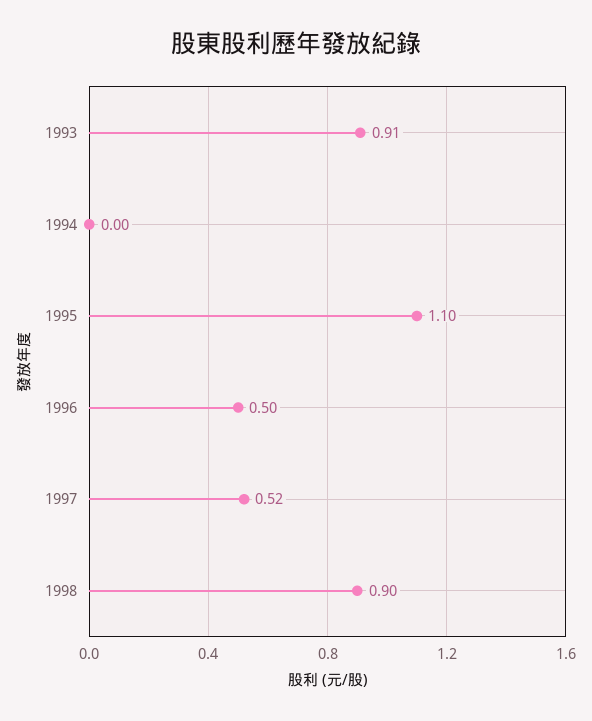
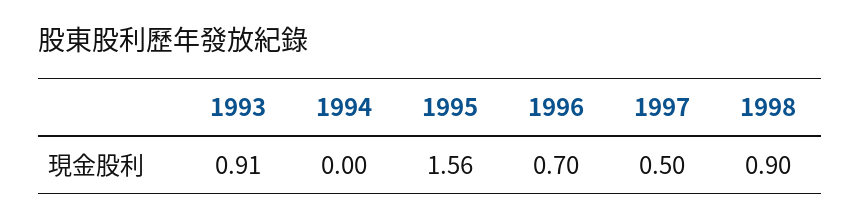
  {
    "1993": 0.91,
    "1994": 0,
-   "1995": 1.1,
+   "1995": 1.56,
-   "1996": 0.5,
+   "1996": 0.7,
-   "1997": 0.52,
+   "1997": 0.5,
    "1998": 0.9
  }

